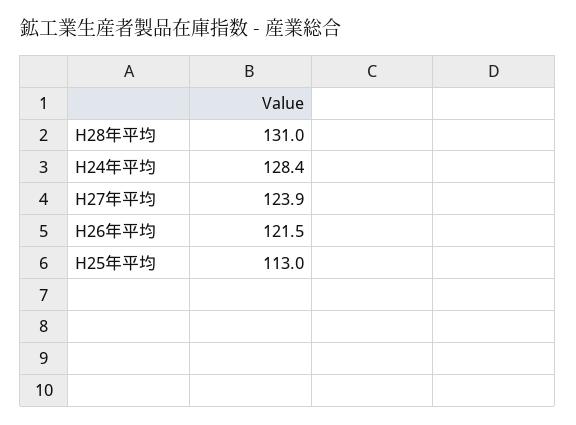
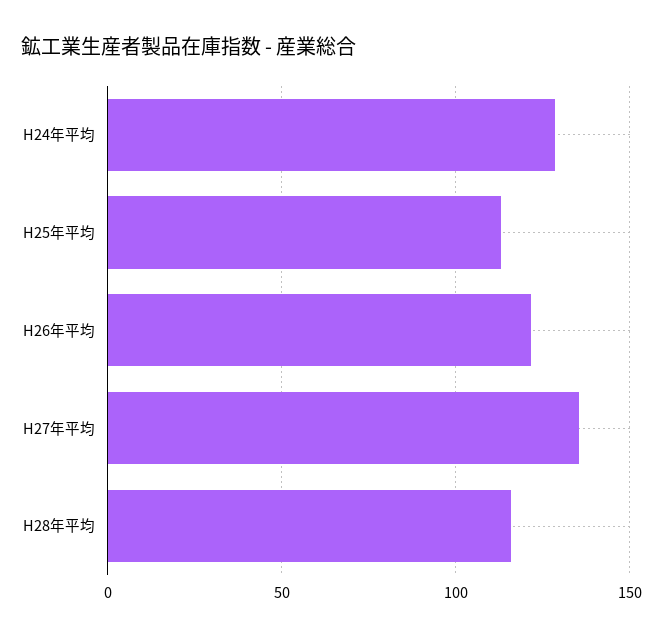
  {
-   "H28年平均": 131,
+   "H28年平均": 115,
    "H24年平均": 128.4,
-   "H27年平均": 123.9,
+   "H27年平均": 135,
    "H26年平均": 121.5,
    "H25年平均": 113
  }

